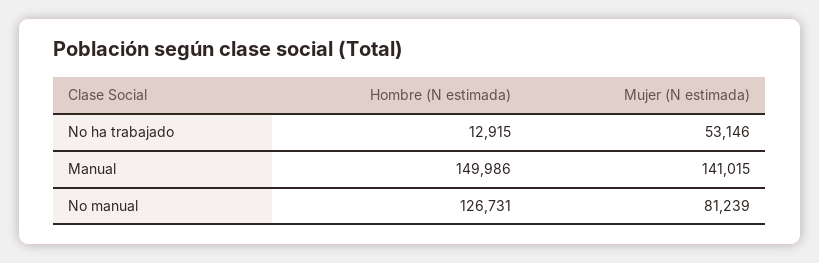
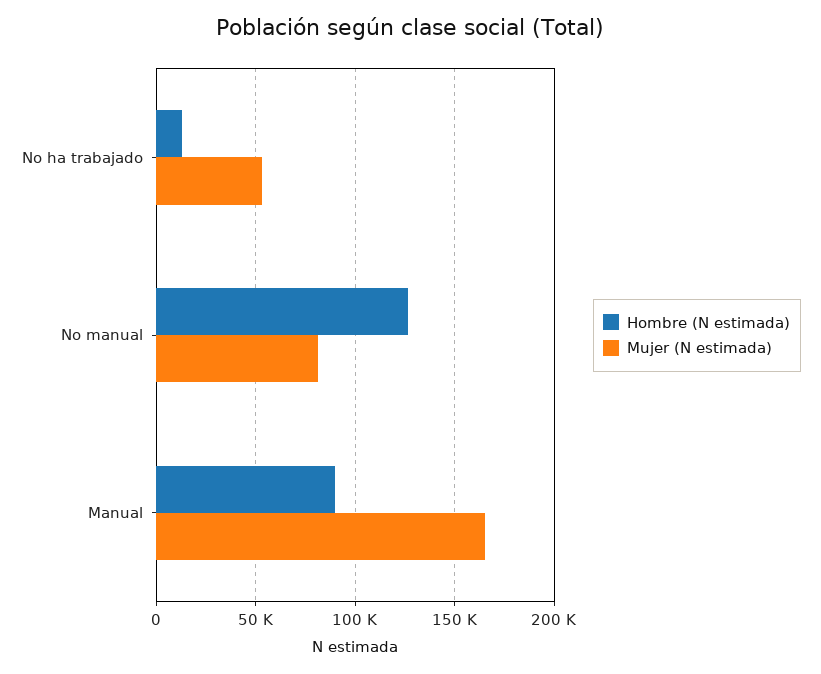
  {
    "Hombre (N estimada)": {
      "No ha trabajado": 12915,
-     "Manual": 149986,
+     "Manual": 90000,
      "No manual": 126731
    },
    "Mujer (N estimada)": {
      "No ha trabajado": 53146,
-     "Manual": 141015,
+     "Manual": 165000,
      "No manual": 81239
    }
  }

